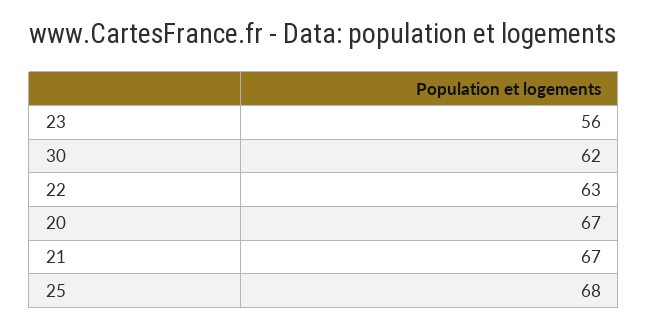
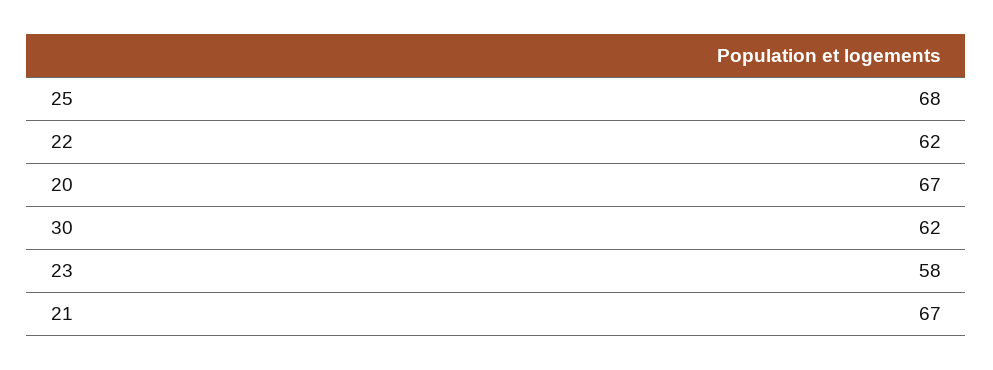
  {
-   "23": 56,
+   "23": 58,
    "30": 62,
-   "22": 63,
+   "22": 62,
    "20": 67,
    "21": 67,
    "25": 68
  }

